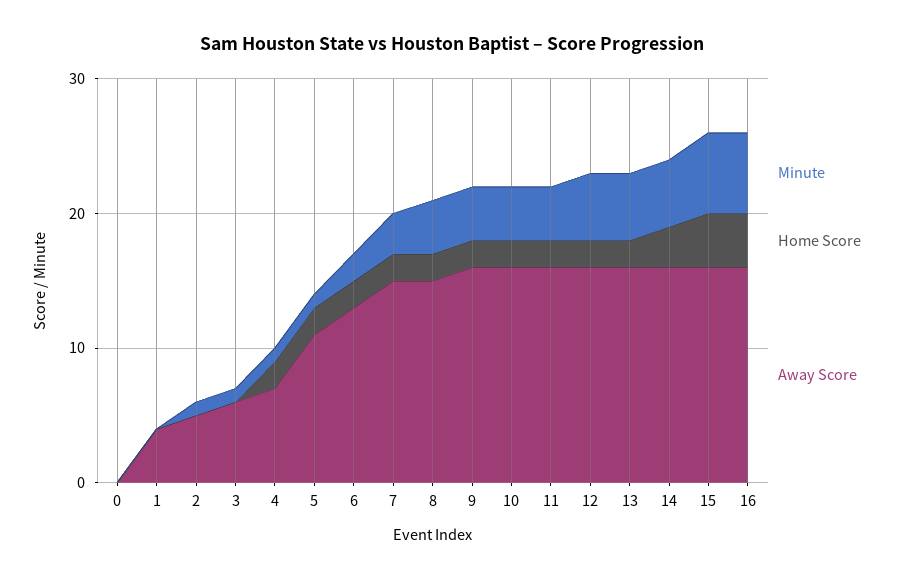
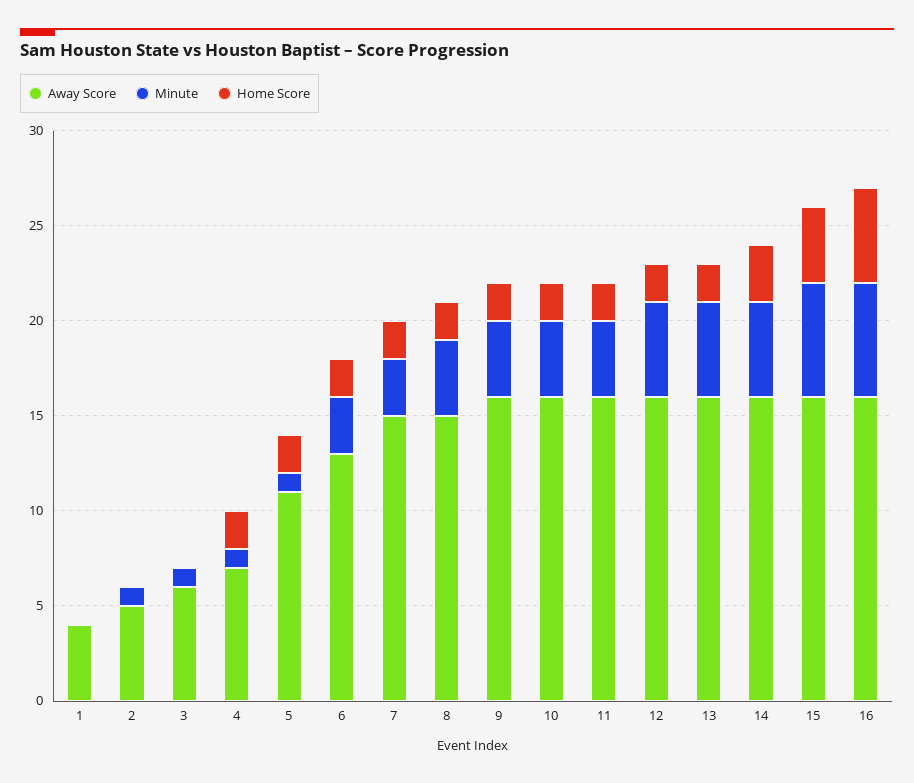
  {
    "Minute": {
-     "0": 0,
      "1": 0,
      "2": 1,
      "3": 1,
      "4": 1,
      "5": 1,
-     "6": 2,
+     "6": 3,
      "7": 3,
      "8": 4,
      "9": 4,
      "10": 4,
      "11": 4,
      "12": 5,
      "13": 5,
      "14": 5,
      "15": 6,
      "16": 6
    },
    "Home Score": {
-     "0": 0,
      "1": 0,
      "2": 0,
      "3": 0,
      "4": 2,
      "5": 2,
      "6": 2,
      "7": 2,
      "8": 2,
      "9": 2,
      "10": 2,
      "11": 2,
      "12": 2,
      "13": 2,
      "14": 3,
      "15": 4,
-     "16": 4
+     "16": 5
    },
    "Away Score": {
-     "0": 0,
      "1": 4,
      "2": 5,
      "3": 6,
      "4": 7,
      "5": 11,
      "6": 13,
      "7": 15,
      "8": 15,
      "9": 16,
      "10": 16,
      "11": 16,
      "12": 16,
      "13": 16,
      "14": 16,
      "15": 16,
      "16": 16
    }
  }

